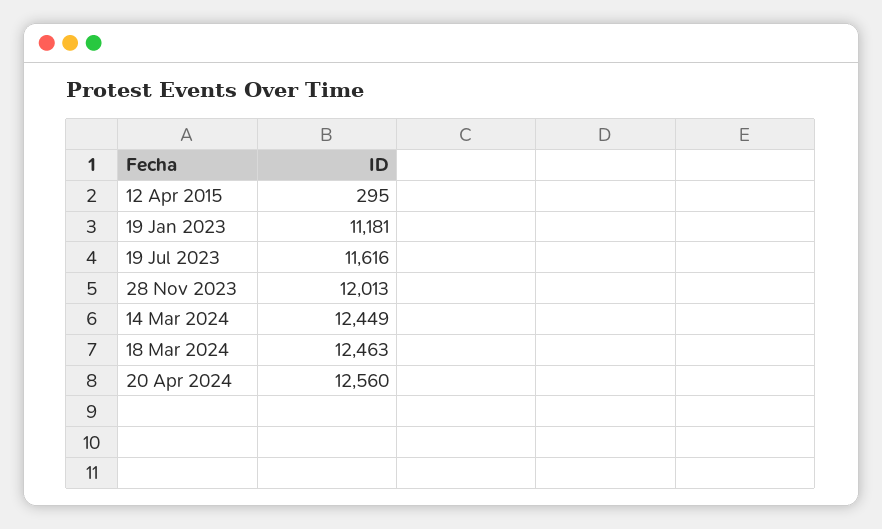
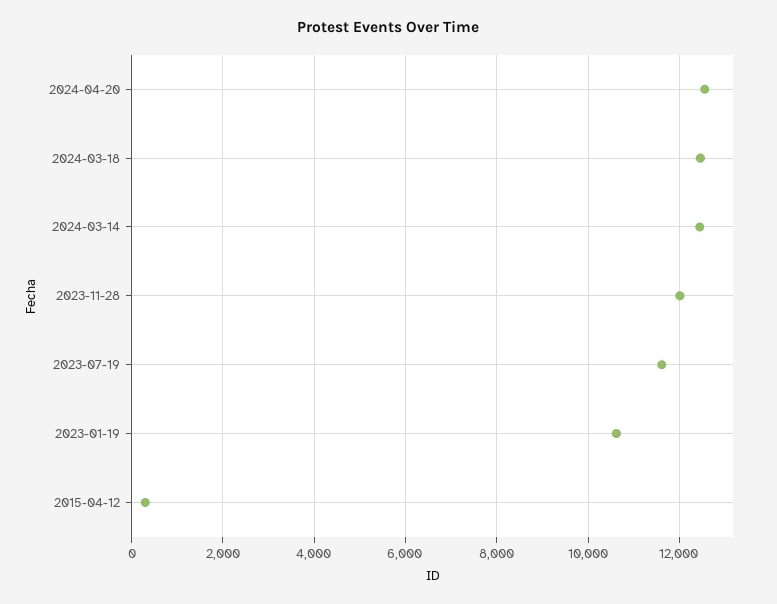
  {
    "12 Apr 2015": 295,
-   "19 Jan 2023": 11181,
+   "19 Jan 2023": 10600,
    "19 Jul 2023": 11616,
    "28 Nov 2023": 12013,
    "14 Mar 2024": 12449,
    "18 Mar 2024": 12463,
    "20 Apr 2024": 12560
  }

